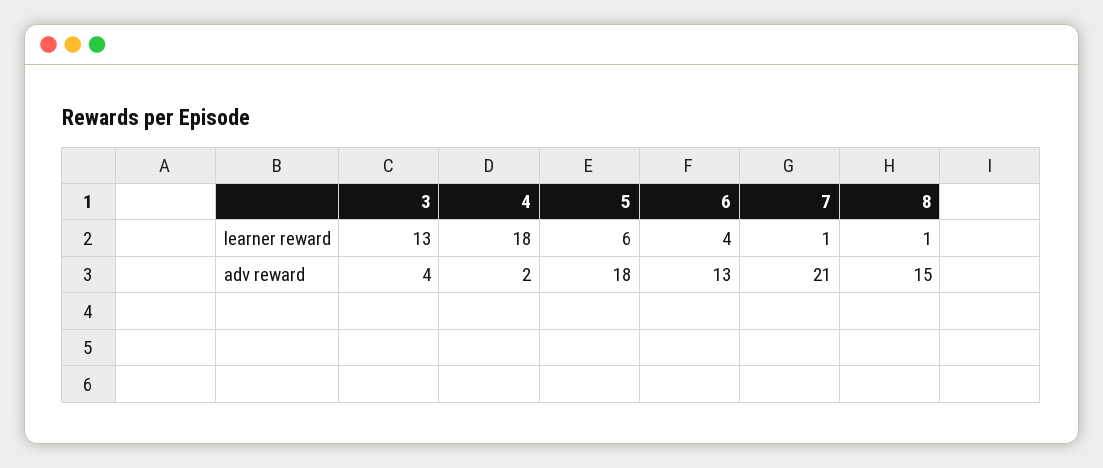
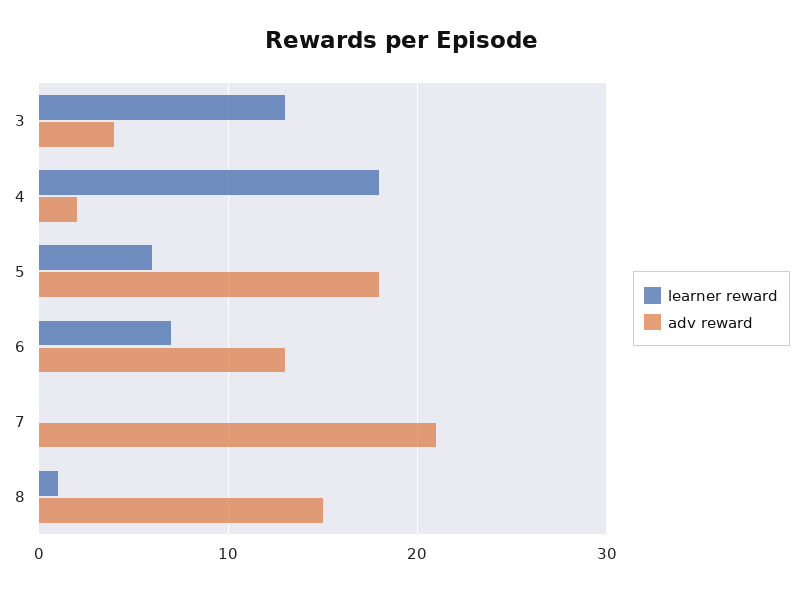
  {
    "learner reward": {
      "3": 13,
      "4": 18,
      "5": 6,
-     "6": 4,
+     "6": 7,
-     "7": 1,
+     "7": 0,
      "8": 1
    },
    "adv reward": {
      "3": 4,
      "4": 2,
      "5": 18,
      "6": 13,
      "7": 21,
      "8": 15
    }
  }

